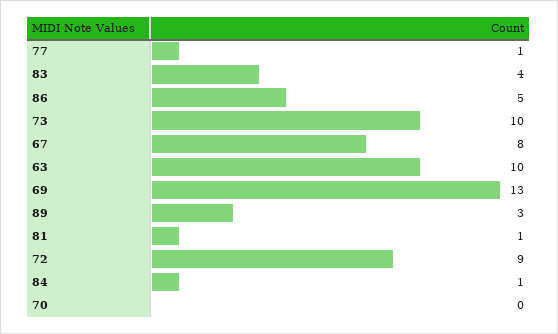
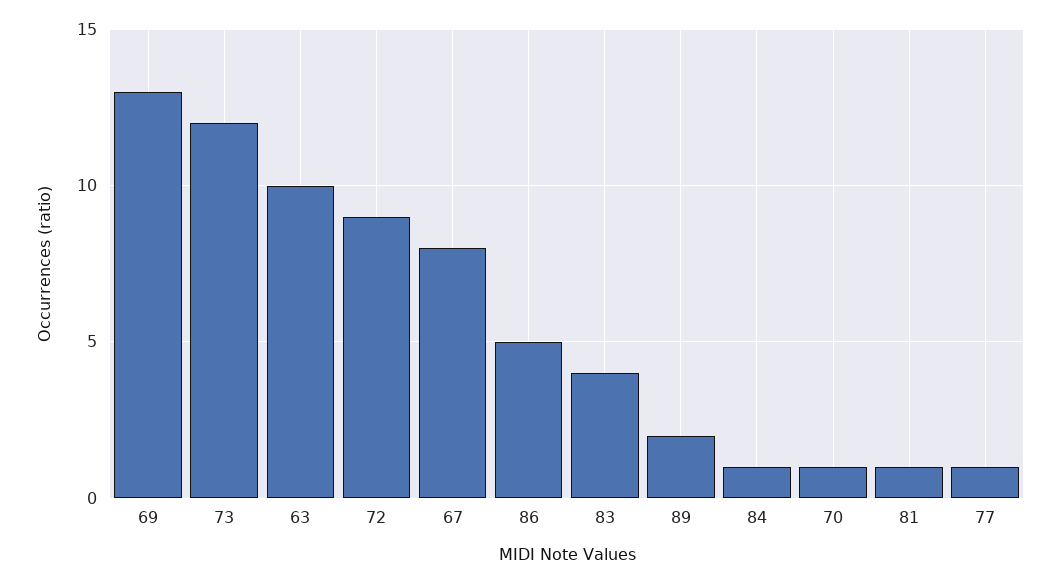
  {
    "77": 1,
    "83": 4,
    "86": 5,
-   "73": 10,
+   "73": 12,
    "67": 8,
    "63": 10,
    "69": 13,
-   "89": 3,
+   "89": 2,
    "81": 1,
    "72": 9,
    "84": 1,
-   "70": 0
+   "70": 1
  }

